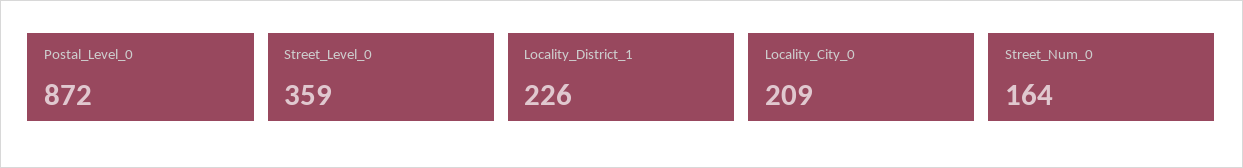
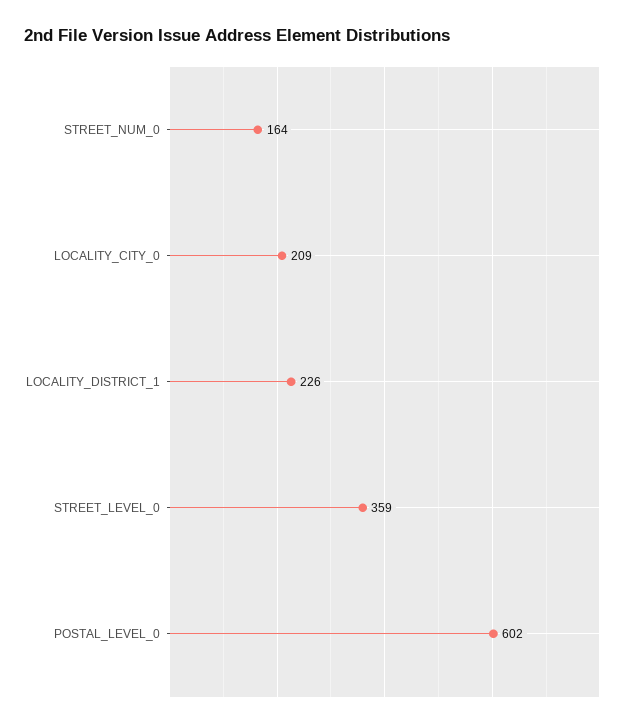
  {
-   "Postal_Level_0": 872,
+   "Postal_Level_0": 602,
    "Street_Level_0": 359,
    "Locality_District_1": 226,
    "Locality_City_0": 209,
    "Street_Num_0": 164
  }

